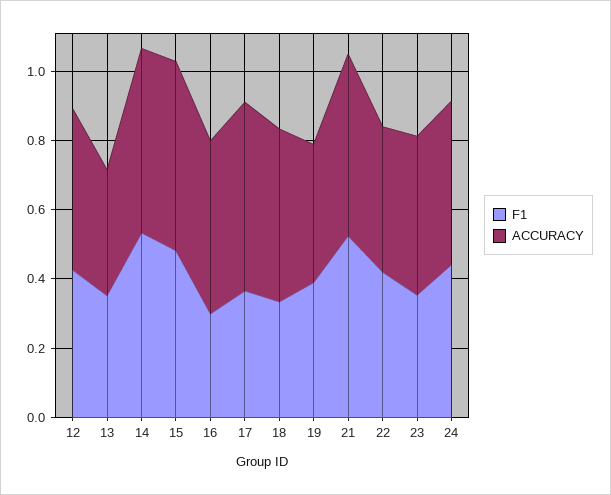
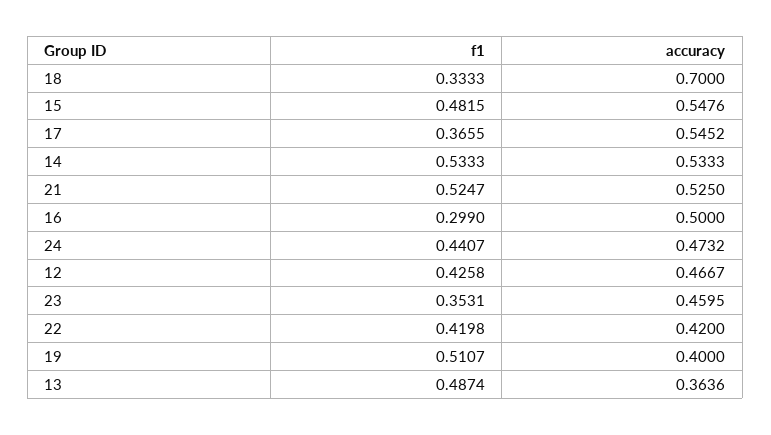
  {
    "F1": {
      "12": 0.4258,
-     "13": 0.35,
+     "13": 0.4874,
      "14": 0.5333,
      "15": 0.4815,
      "16": 0.299,
      "17": 0.3655,
      "18": 0.3333,
-     "19": 0.4,
+     "19": 0.5107,
      "21": 0.5247,
      "22": 0.4198,
      "23": 0.3531,
      "24": 0.4407
    },
    "ACCURACY": {
      "12": 0.4667,
      "13": 0.3636,
      "14": 0.5333,
      "15": 0.5476,
      "16": 0.5,
      "17": 0.5452,
-     "18": 0.5,
+     "18": 0.7,
      "19": 0.4,
      "21": 0.525,
      "22": 0.42,
      "23": 0.4595,
      "24": 0.4732
    }
  }

